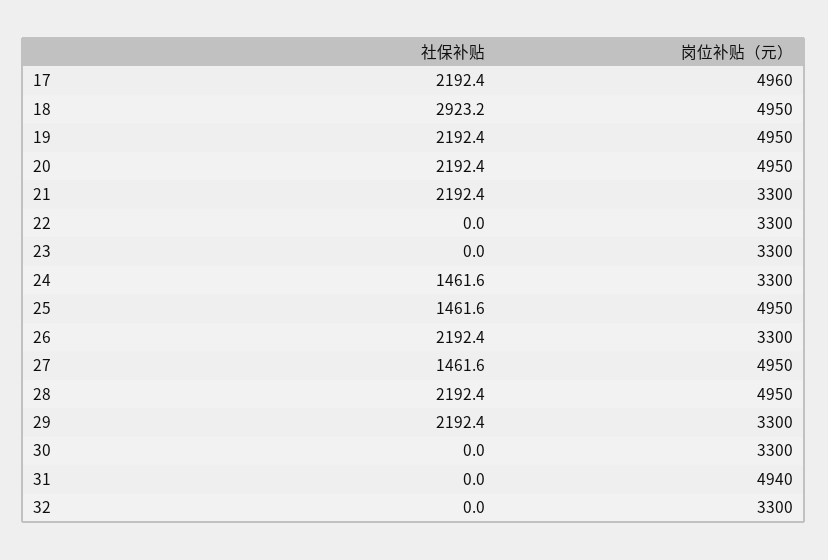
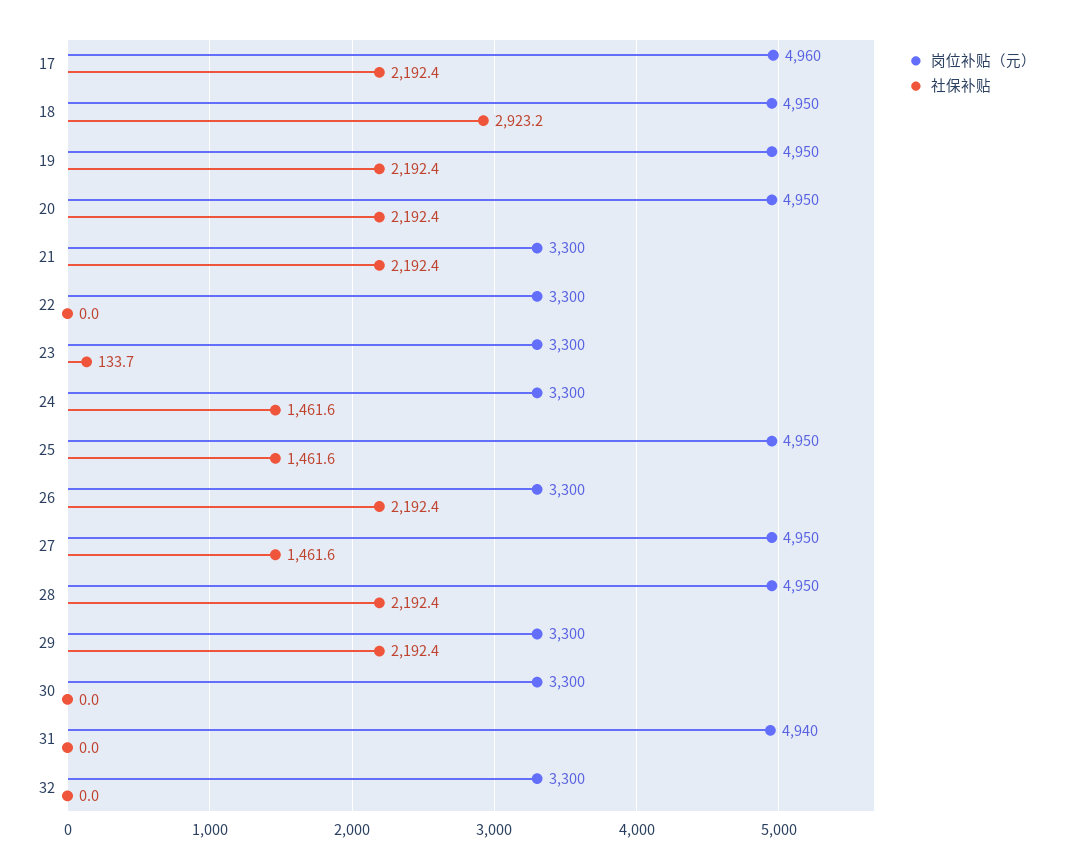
  {
    "社保补贴": {
      "17": 2192.4,
      "18": 2923.2,
      "19": 2192.4,
      "20": 2192.4,
      "21": 2192.4,
      "22": 0,
-     "23": 0,
+     "23": 133.7,
      "24": 1461.6,
      "25": 1461.6,
      "26": 2192.4,
      "27": 1461.6,
      "28": 2192.4,
      "29": 2192.4,
      "30": 0,
      "31": 0,
      "32": 0
    },
    "岗位补贴（元）": {
      "17": 4960,
      "18": 4950,
      "19": 4950,
      "20": 4950,
      "21": 3300,
      "22": 3300,
      "23": 3300,
      "24": 3300,
      "25": 4950,
      "26": 3300,
      "27": 4950,
      "28": 4950,
      "29": 3300,
      "30": 3300,
      "31": 4940,
      "32": 3300
    }
  }

